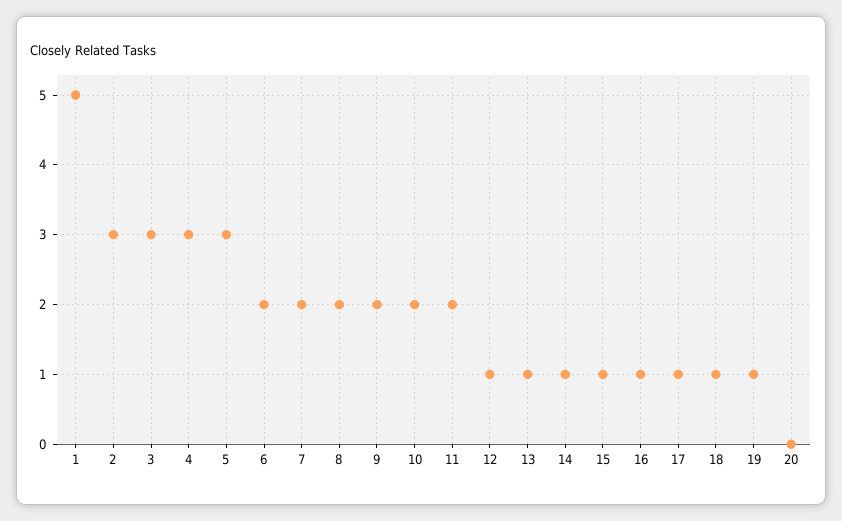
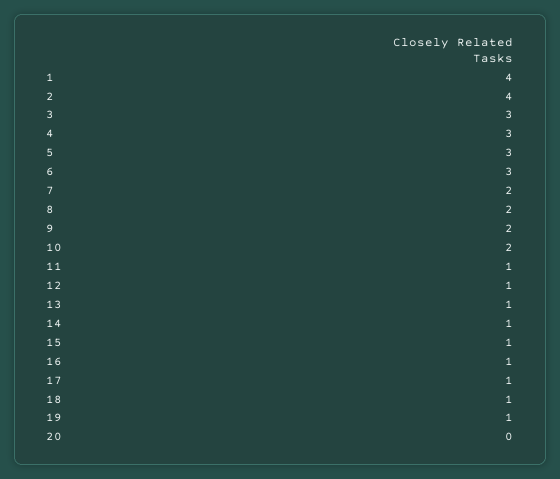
  {
-   "1": 5,
+   "1": 4,
-   "2": 3,
+   "2": 4,
    "3": 3,
    "4": 3,
    "5": 3,
-   "6": 2,
+   "6": 3,
    "7": 2,
    "8": 2,
    "9": 2,
    "10": 2,
-   "11": 2,
+   "11": 1,
    "12": 1,
    "13": 1,
    "14": 1,
    "15": 1,
    "16": 1,
    "17": 1,
    "18": 1,
    "19": 1,
    "20": 0
  }

